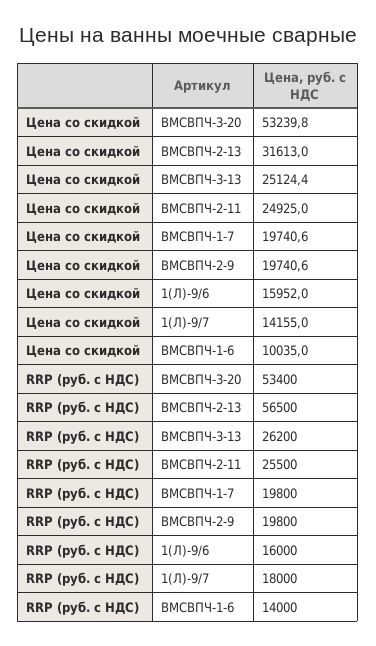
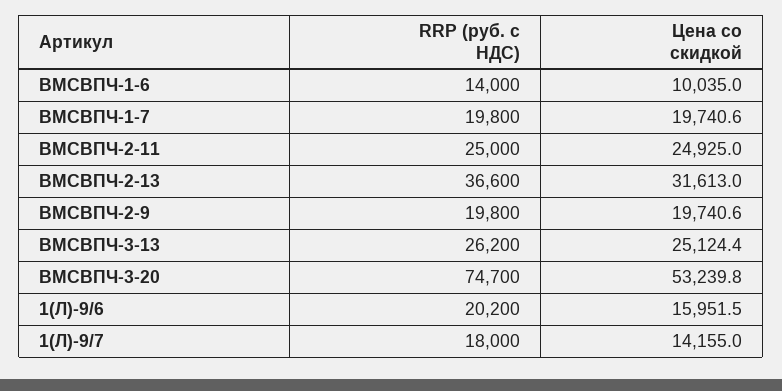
  {
    "Цена со скидкой": {
      "ВМСВПЧ-3-20": 53239.8,
      "ВМСВПЧ-2-13": 31613,
      "ВМСВПЧ-3-13": 25124.4,
      "ВМСВПЧ-2-11": 24925,
      "ВМСВПЧ-1-7": 19740.6,
      "ВМСВПЧ-2-9": 19740.6,
-     "1(Л)-9/6": 15952,
+     "1(Л)-9/6": 15951.5,
      "1(Л)-9/7": 14155,
      "ВМСВПЧ-1-6": 10035
    },
    "RRP (руб. с НДС)": {
-     "ВМСВПЧ-3-20": 53400,
+     "ВМСВПЧ-3-20": 74700,
-     "ВМСВПЧ-2-13": 56500,
+     "ВМСВПЧ-2-13": 36600,
      "ВМСВПЧ-3-13": 26200,
-     "ВМСВПЧ-2-11": 25500,
+     "ВМСВПЧ-2-11": 25000,
      "ВМСВПЧ-1-7": 19800,
      "ВМСВПЧ-2-9": 19800,
-     "1(Л)-9/6": 16000,
+     "1(Л)-9/6": 20200,
      "1(Л)-9/7": 18000,
      "ВМСВПЧ-1-6": 14000
    }
  }

